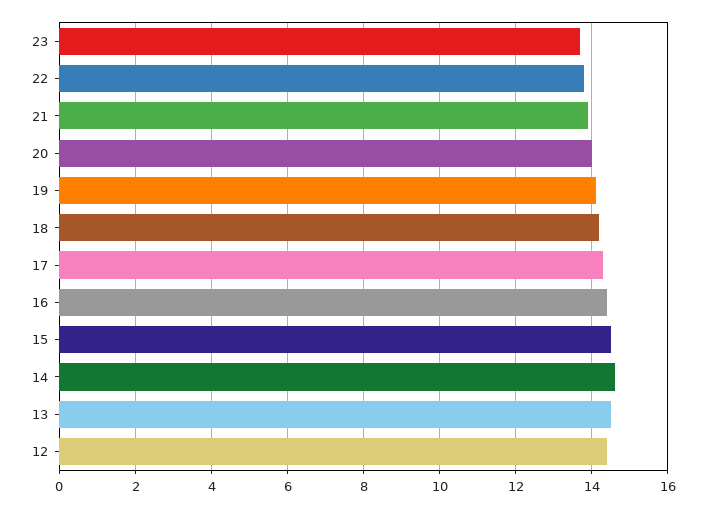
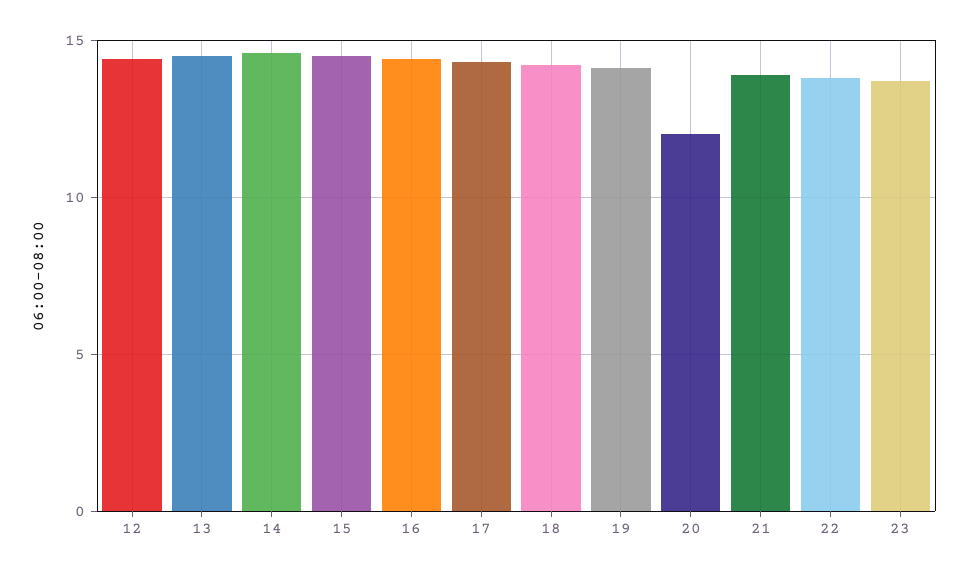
  {
    "23": 13.5,
    "22": 14,
    "21": 14,
-   "20": 14,
+   "20": 12,
    "19": 14,
    "18": 14,
    "17": 14.5,
    "16": 14.5,
    "15": 14.5,
    "14": 14.5,
    "13": 14.5,
    "12": 14.5
  }

